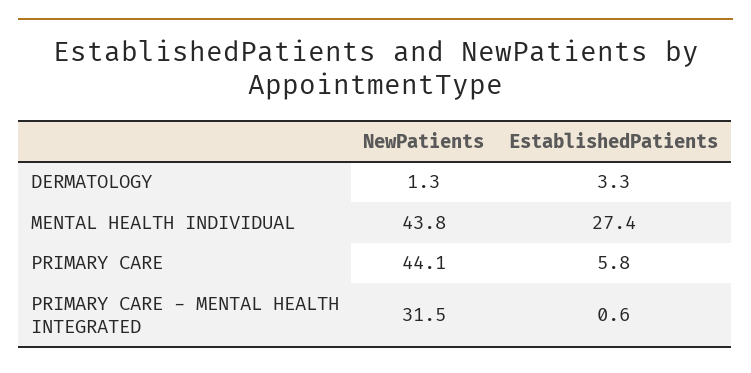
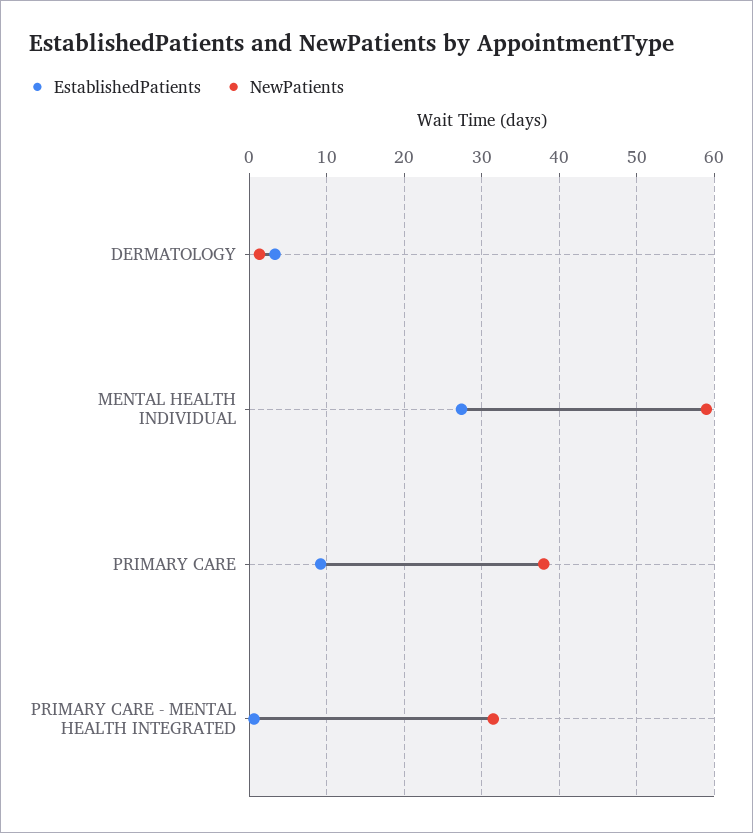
  {
    "NewPatients": {
      "DERMATOLOGY": 1.3,
-     "MENTAL HEALTH INDIVIDUAL": 43.8,
+     "MENTAL HEALTH INDIVIDUAL": 59,
-     "PRIMARY CARE": 44.1,
+     "PRIMARY CARE": 38,
      "PRIMARY CARE - MENTAL HEALTH INTEGRATED": 31.5
    },
    "EstablishedPatients": {
      "DERMATOLOGY": 3.3,
      "MENTAL HEALTH INDIVIDUAL": 27.4,
-     "PRIMARY CARE": 5.8,
+     "PRIMARY CARE": 9,
      "PRIMARY CARE - MENTAL HEALTH INTEGRATED": 0.6
    }
  }

